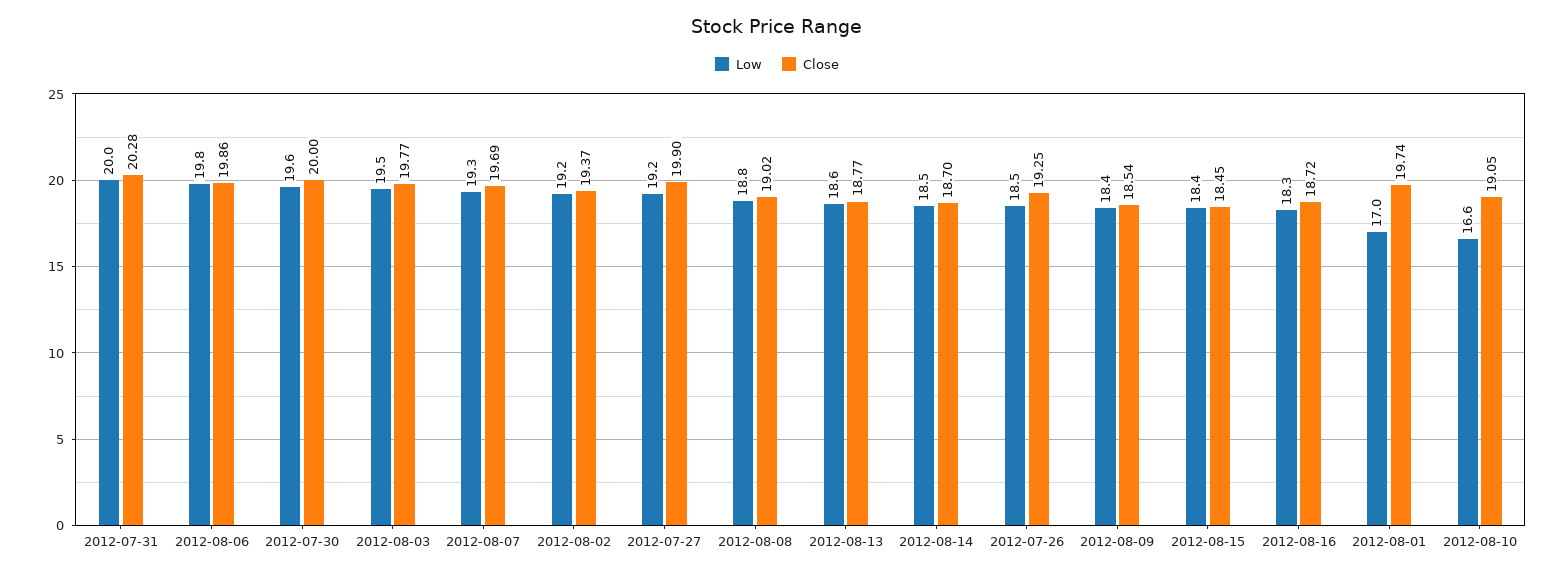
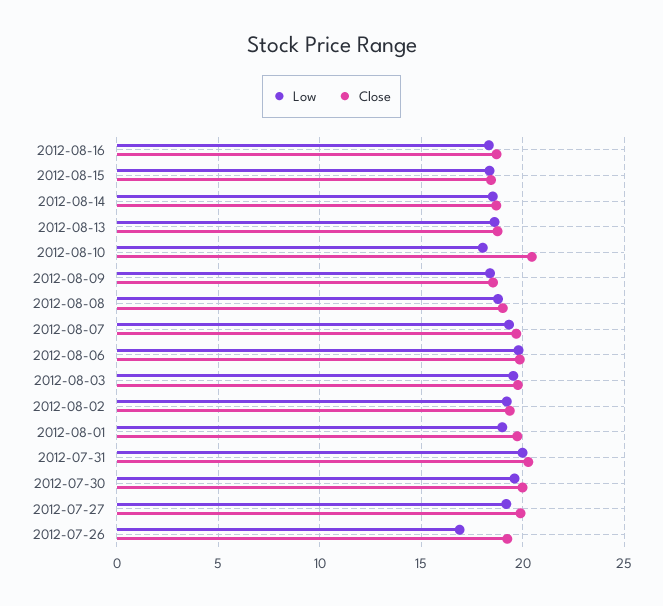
  {
    "Low": {
      "2012-07-31": 20,
      "2012-08-06": 19.8,
      "2012-07-30": 19.6,
      "2012-08-03": 19.5,
      "2012-08-07": 19.3,
      "2012-08-02": 19.2,
      "2012-07-27": 19.2,
      "2012-08-08": 18.8,
      "2012-08-13": 18.6,
      "2012-08-14": 18.5,
-     "2012-07-26": 18.5,
+     "2012-07-26": 17,
      "2012-08-09": 18.4,
      "2012-08-15": 18.4,
      "2012-08-16": 18.3,
-     "2012-08-01": 17,
+     "2012-08-01": 19,
-     "2012-08-10": 16.6
+     "2012-08-10": 18
    },
    "Close": {
      "2012-07-31": 20.28,
      "2012-08-06": 19.86,
      "2012-07-30": 20,
      "2012-08-03": 19.77,
      "2012-08-07": 19.69,
      "2012-08-02": 19.37,
      "2012-07-27": 19.9,
      "2012-08-08": 19.02,
      "2012-08-13": 18.77,
      "2012-08-14": 18.7,
      "2012-07-26": 19.25,
      "2012-08-09": 18.54,
      "2012-08-15": 18.45,
      "2012-08-16": 18.72,
      "2012-08-01": 19.74,
-     "2012-08-10": 19.05
+     "2012-08-10": 20.5
    }
  }

